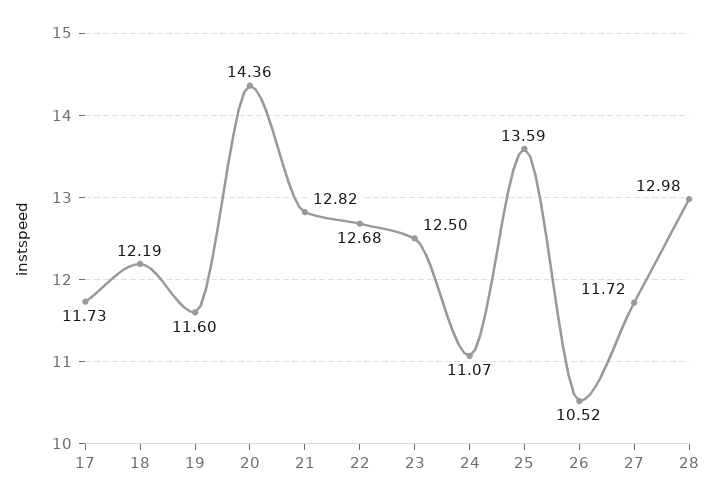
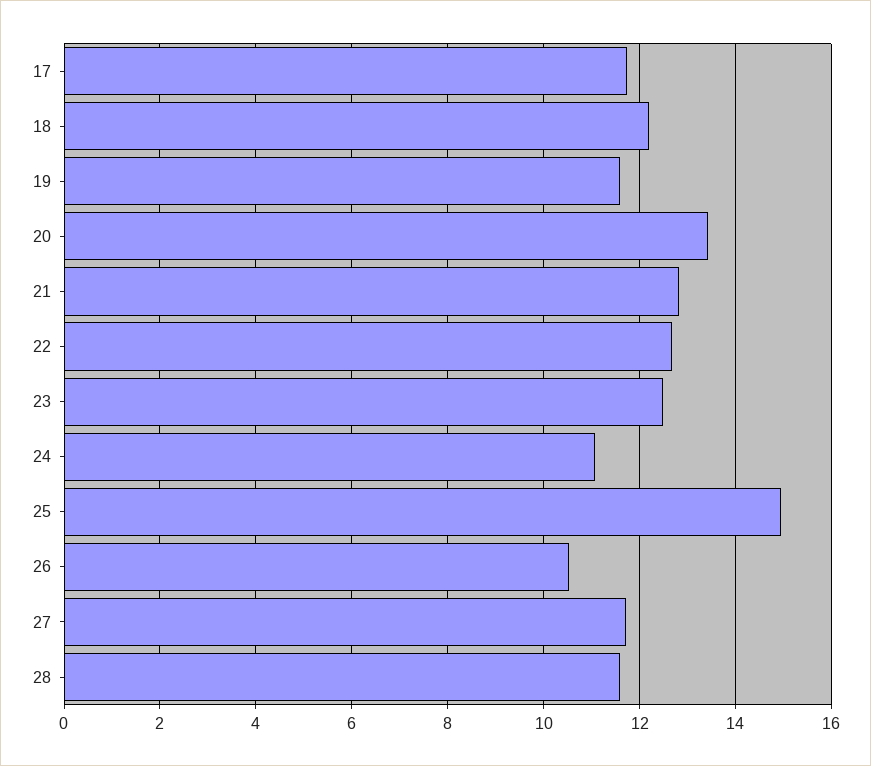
  {
    "17": 11.73,
    "18": 12.19,
    "19": 11.6,
-   "20": 14.36,
+   "20": 13.4,
    "21": 12.82,
    "22": 12.68,
    "23": 12.5,
    "24": 11.07,
-   "25": 13.59,
+   "25": 15,
    "26": 10.52,
    "27": 11.72,
-   "28": 12.98
+   "28": 11.6
  }

